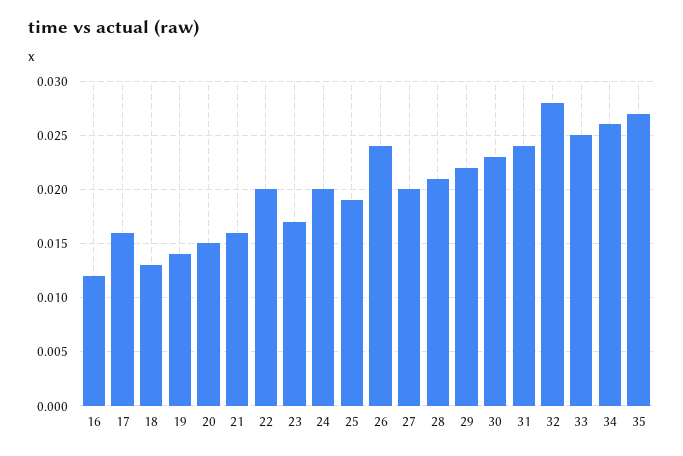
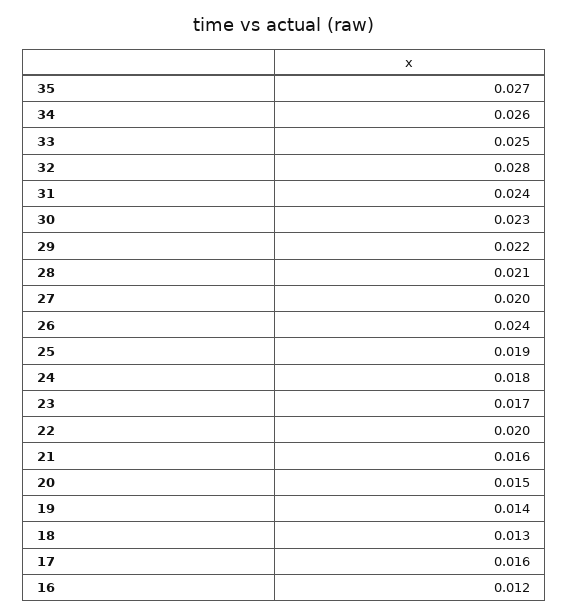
  {
    "16": 0.012,
    "17": 0.016,
    "18": 0.013,
    "19": 0.014,
    "20": 0.015,
    "21": 0.016,
    "22": 0.02,
    "23": 0.017,
-   "24": 0.02,
+   "24": 0.018,
    "25": 0.019,
    "26": 0.024,
    "27": 0.02,
    "28": 0.021,
    "29": 0.022,
    "30": 0.023,
    "31": 0.024,
    "32": 0.028,
    "33": 0.025,
    "34": 0.026,
    "35": 0.027
  }

